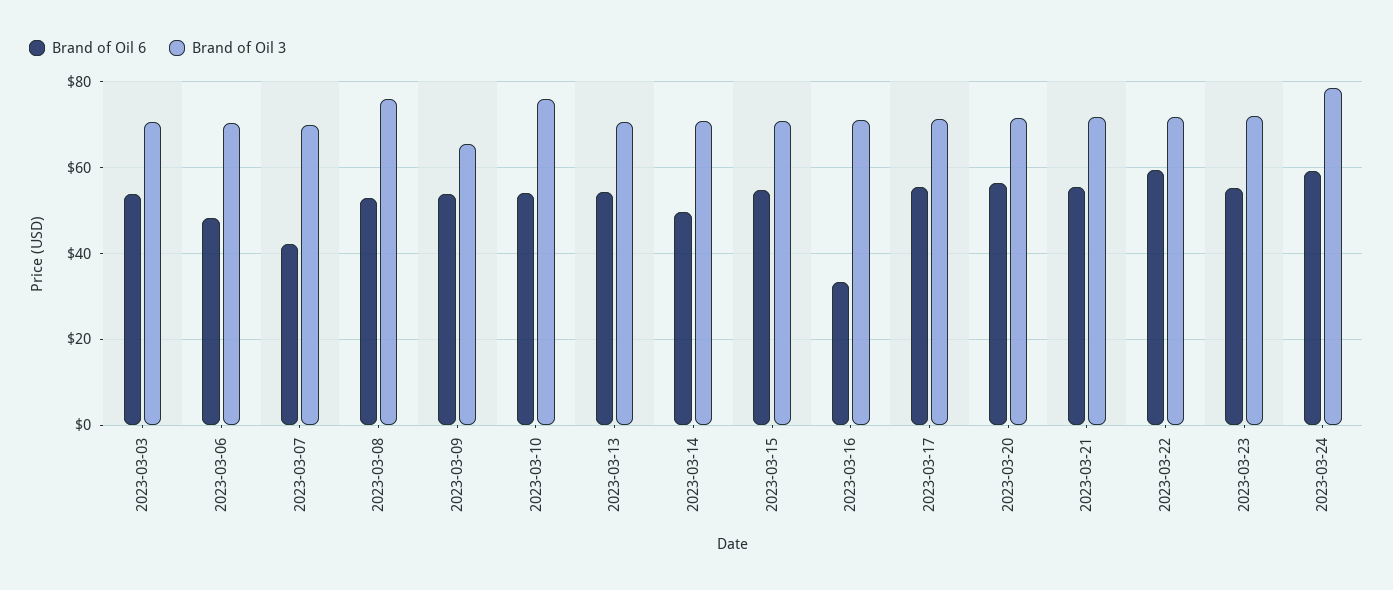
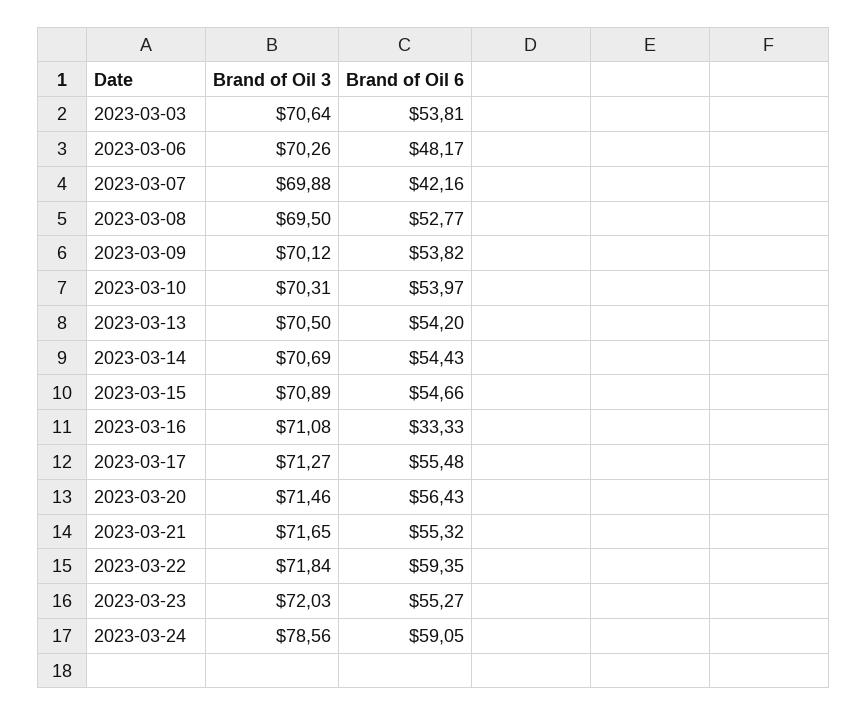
  {
    "Brand of Oil 6": {
      "2023-03-03": 53.81,
      "2023-03-06": 48.17,
      "2023-03-07": 42.16,
      "2023-03-08": 52.77,
      "2023-03-09": 53.82,
      "2023-03-10": 53.97,
      "2023-03-13": 54.2,
-     "2023-03-14": 50,
+     "2023-03-14": 54.43,
      "2023-03-15": 54.66,
      "2023-03-16": 33.33,
      "2023-03-17": 55.48,
      "2023-03-20": 56.43,
      "2023-03-21": 55.32,
      "2023-03-22": 59.35,
      "2023-03-23": 55.27,
      "2023-03-24": 59.05
    },
    "Brand of Oil 3": {
      "2023-03-03": 70.64,
      "2023-03-06": 70.26,
      "2023-03-07": 69.88,
-     "2023-03-08": 76,
+     "2023-03-08": 69.5,
-     "2023-03-09": 66,
+     "2023-03-09": 70.12,
-     "2023-03-10": 76,
+     "2023-03-10": 70.31,
      "2023-03-13": 70.5,
      "2023-03-14": 70.69,
      "2023-03-15": 70.89,
      "2023-03-16": 71.08,
      "2023-03-17": 71.27,
      "2023-03-20": 71.46,
      "2023-03-21": 71.65,
      "2023-03-22": 71.84,
      "2023-03-23": 72.03,
      "2023-03-24": 78.56
    }
  }

